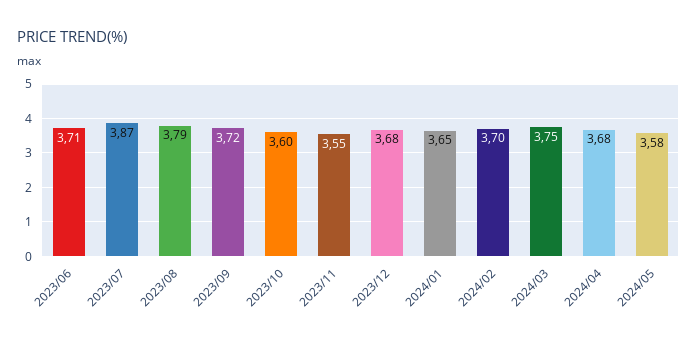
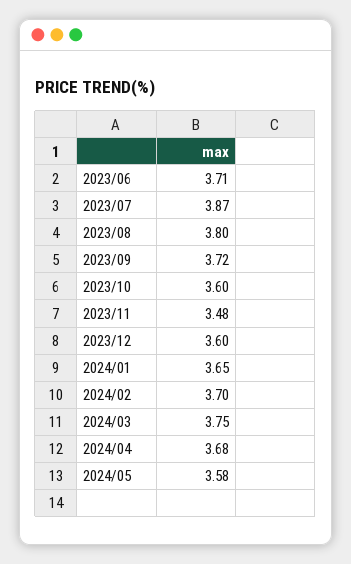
  {
    "2023/06": 3.71,
    "2023/07": 3.87,
-   "2023/08": 3.79,
+   "2023/08": 3.8,
    "2023/09": 3.72,
    "2023/10": 3.6,
-   "2023/11": 3.55,
+   "2023/11": 3.48,
-   "2023/12": 3.68,
+   "2023/12": 3.6,
    "2024/01": 3.65,
    "2024/02": 3.7,
    "2024/03": 3.75,
    "2024/04": 3.68,
    "2024/05": 3.58
  }

